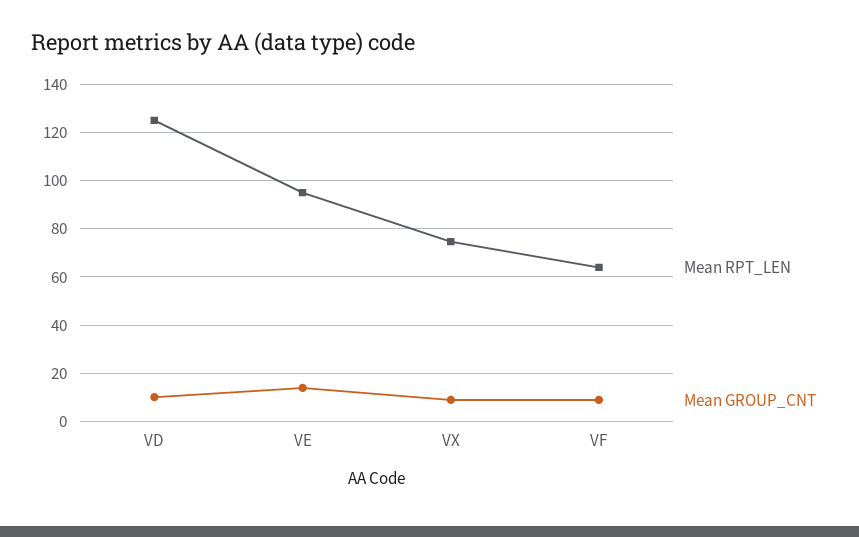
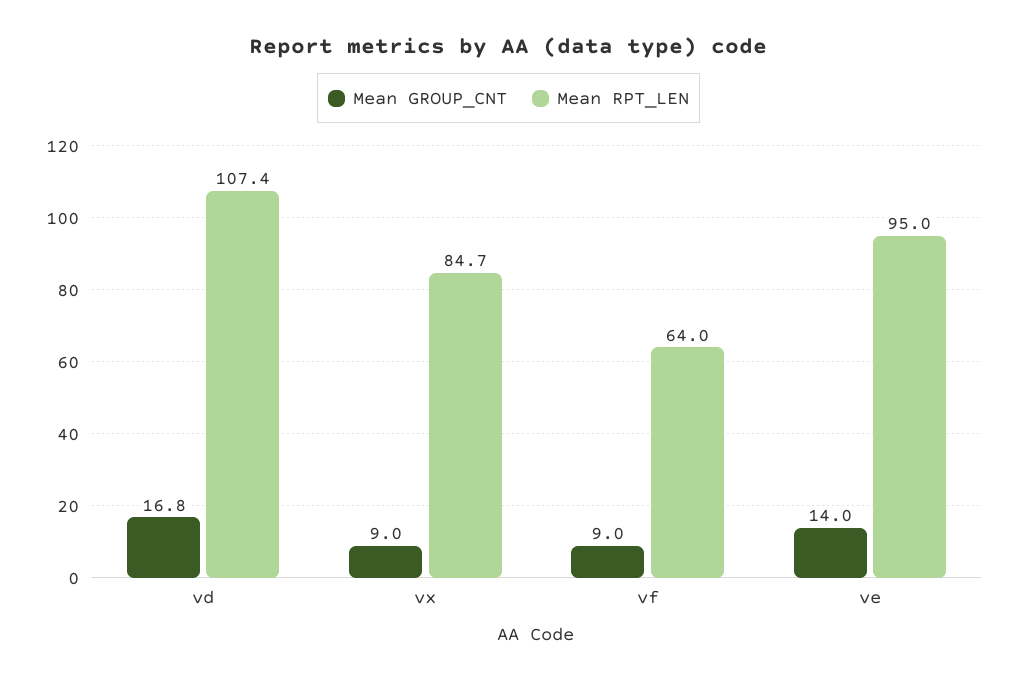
  {
    "Mean RPT_LEN": {
-     "VD": 125,
+     "VD": 107.4,
      "VE": 95,
-     "VX": 75,
+     "VX": 84.7,
      "VF": 64
    },
    "Mean GROUP_CNT": {
-     "VD": 10,
+     "VD": 16.8,
      "VE": 14,
      "VX": 9,
      "VF": 9
    }
  }

